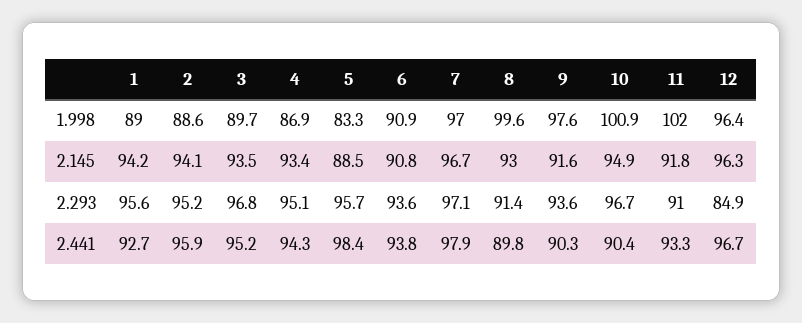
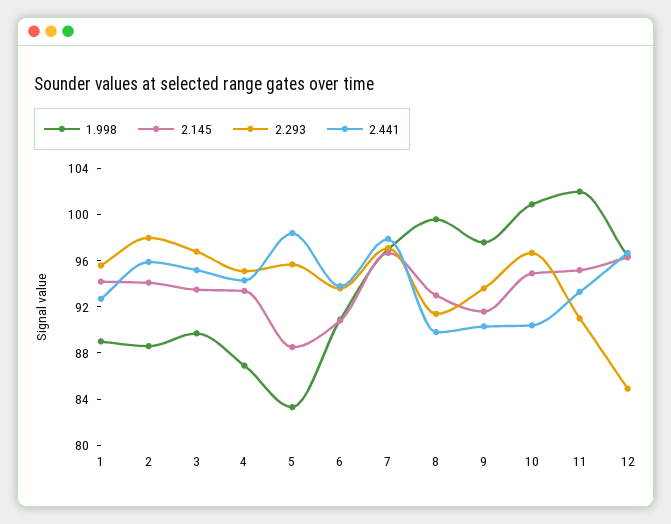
  {
    "1.998": {
      "1": 89,
      "2": 88.6,
      "3": 89.7,
      "4": 86.9,
      "5": 83.3,
      "6": 90.9,
      "7": 97,
      "8": 99.6,
      "9": 97.6,
      "10": 100.9,
      "11": 102,
      "12": 96.4
    },
    "2.145": {
      "1": 94.2,
      "2": 94.1,
      "3": 93.5,
      "4": 93.4,
      "5": 88.5,
      "6": 90.8,
      "7": 96.7,
      "8": 93,
      "9": 91.6,
      "10": 94.9,
-     "11": 91.8,
+     "11": 95,
      "12": 96.3
    },
    "2.293": {
      "1": 95.6,
-     "2": 95.2,
+     "2": 98,
      "3": 96.8,
      "4": 95.1,
      "5": 95.7,
      "6": 93.6,
      "7": 97.1,
      "8": 91.4,
      "9": 93.6,
      "10": 96.7,
      "11": 91,
      "12": 84.9
    },
    "2.441": {
      "1": 92.7,
      "2": 95.9,
      "3": 95.2,
      "4": 94.3,
      "5": 98.4,
      "6": 93.8,
      "7": 97.9,
      "8": 89.8,
      "9": 90.3,
      "10": 90.4,
      "11": 93.3,
      "12": 96.7
    }
  }

